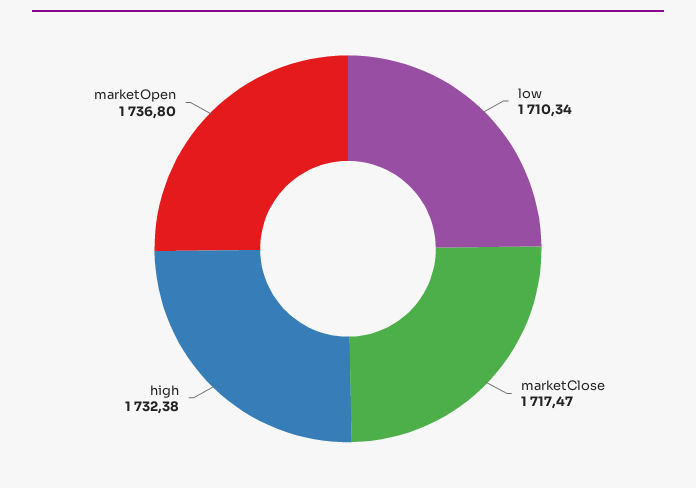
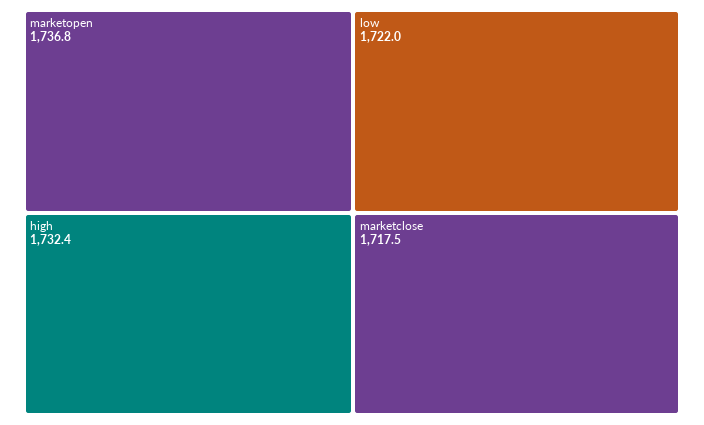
  {
-   "low": 1710.34,
+   "low": 1722,
    "marketClose": 1717.47,
    "high": 1732.38,
    "marketOpen": 1736.8
  }

